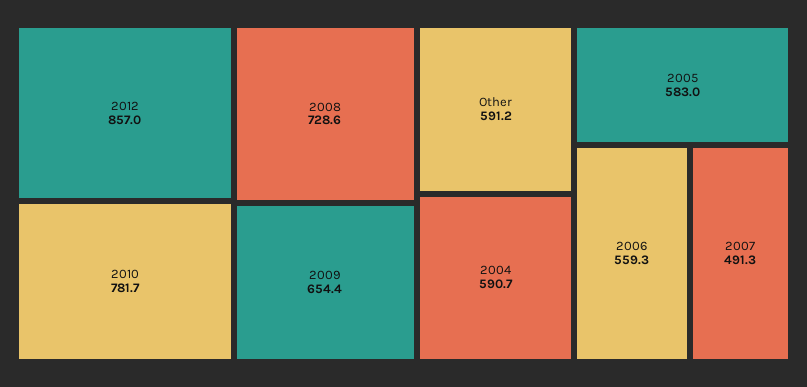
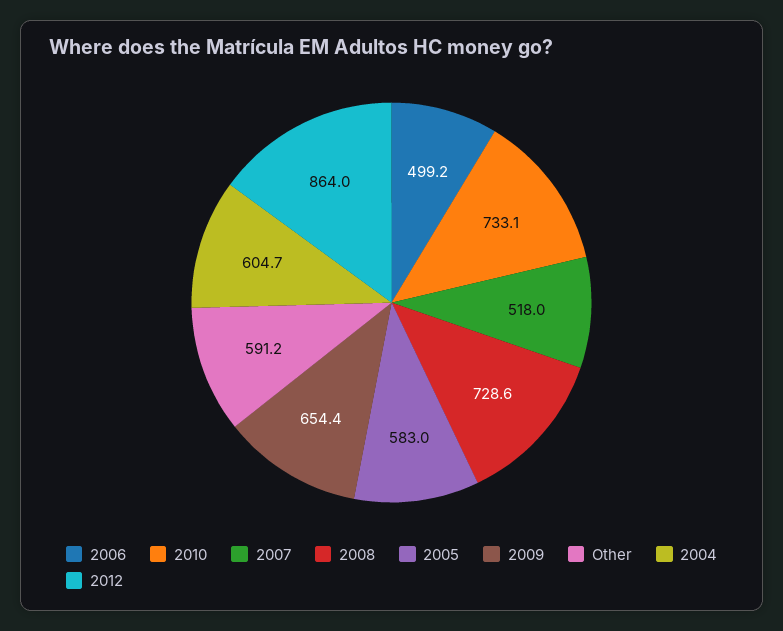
  {
-   "2012": 857,
+   "2012": 864,
-   "2010": 781.7,
+   "2010": 733.1,
    "2008": 728.6,
    "2009": 654.4,
    "Other": 591.2,
-   "2004": 590.7,
+   "2004": 604.7,
    "2005": 583,
-   "2006": 559.3,
+   "2006": 499.2,
-   "2007": 491.3
+   "2007": 518
  }

